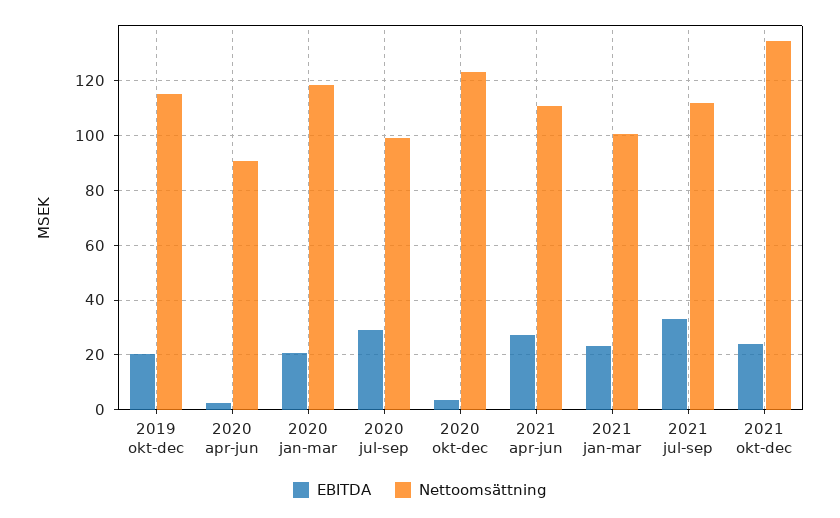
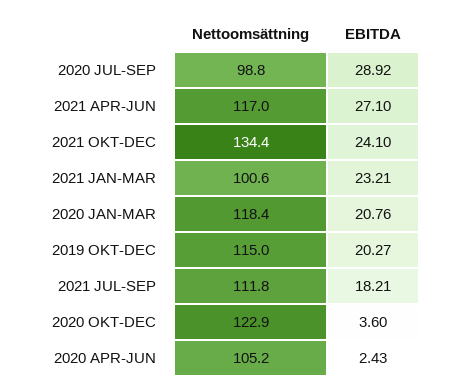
  {
    "EBITDA": {
      "2019 okt-dec": 20.27,
      "2020 apr-jun": 2.43,
      "2020 jan-mar": 20.76,
      "2020 jul-sep": 28.92,
      "2020 okt-dec": 3.6,
      "2021 apr-jun": 27.1,
      "2021 jan-mar": 23.21,
-     "2021 jul-sep": 32.5,
+     "2021 jul-sep": 18.21,
      "2021 okt-dec": 24.1
    },
    "Nettoomsättning": {
      "2019 okt-dec": 115,
-     "2020 apr-jun": 90,
+     "2020 apr-jun": 105.2,
      "2020 jan-mar": 118.4,
      "2020 jul-sep": 98.8,
      "2020 okt-dec": 122.9,
-     "2021 apr-jun": 110,
+     "2021 apr-jun": 117,
      "2021 jan-mar": 100.6,
      "2021 jul-sep": 111.8,
      "2021 okt-dec": 134.4
    }
  }

